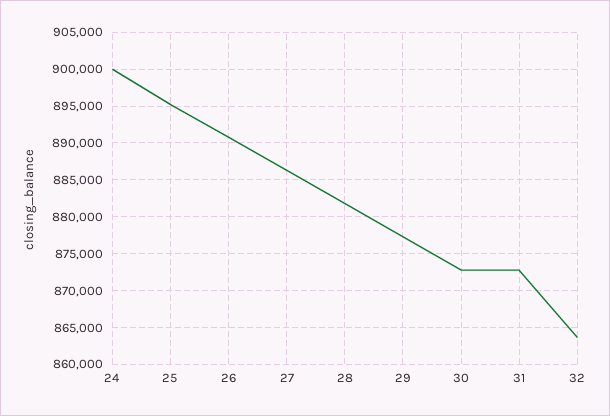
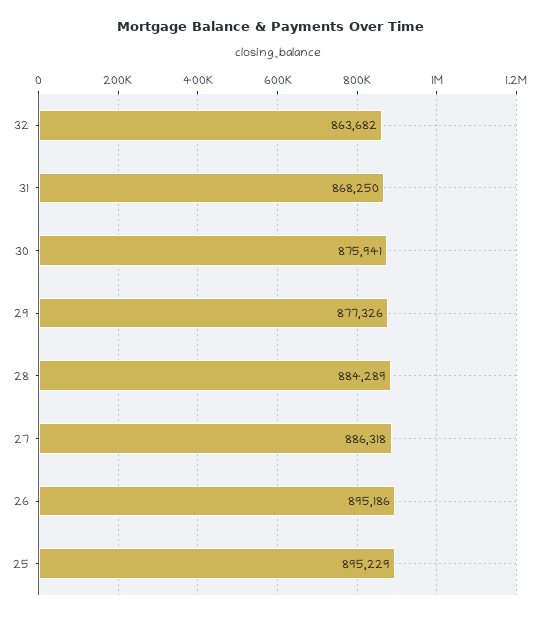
  {
-   "24": 900000,
    "25": 895229,
-   "26": 891000,
+   "26": 895186,
    "27": 886318,
-   "28": 882000,
+   "28": 884289,
    "29": 877326,
-   "30": 873000,
+   "30": 875941,
-   "31": 873000,
+   "31": 868250,
    "32": 863682
  }

